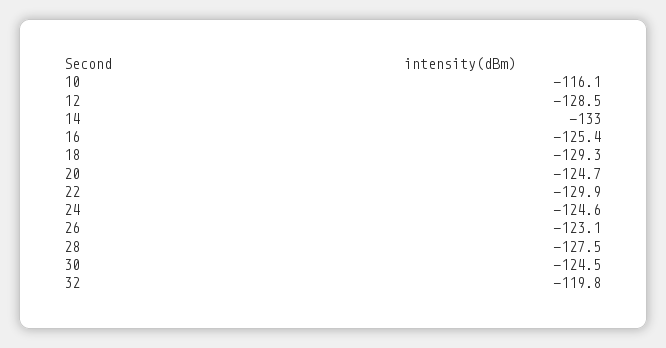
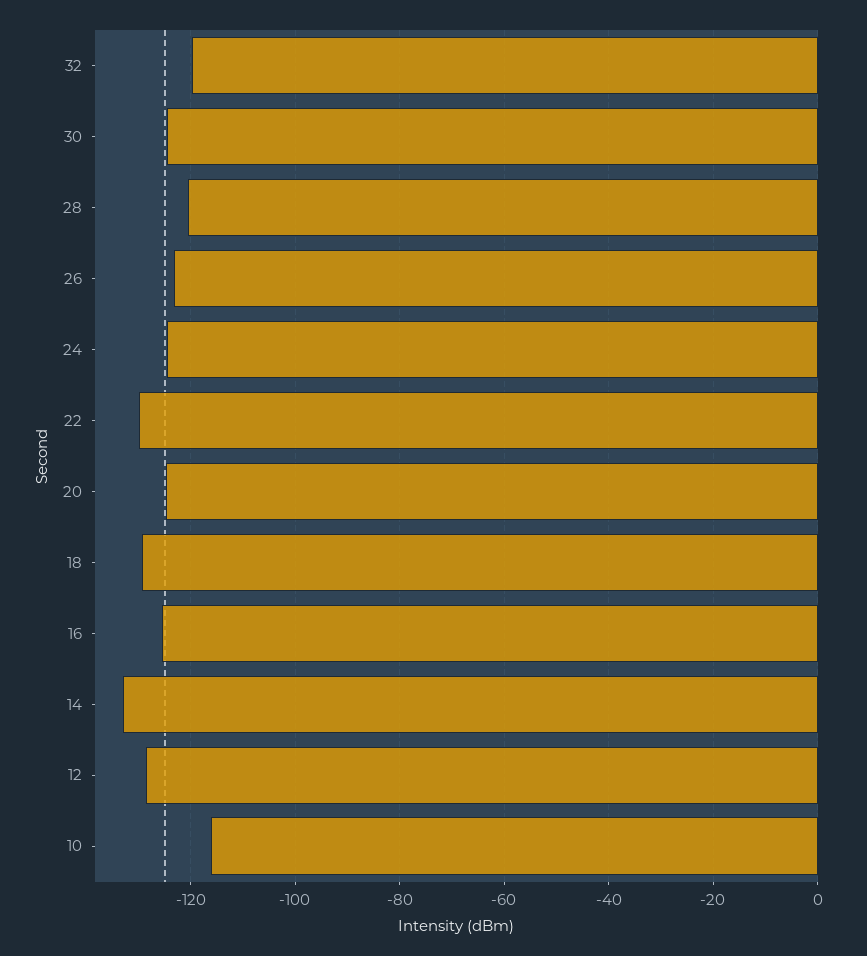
  {
    "10": -116.1,
    "12": -128.5,
    "14": -133,
    "16": -125.4,
    "18": -129.3,
    "20": -124.7,
    "22": -129.9,
    "24": -124.6,
    "26": -123.1,
-   "28": -127.5,
+   "28": -120,
    "30": -124.5,
    "32": -119.8
  }

